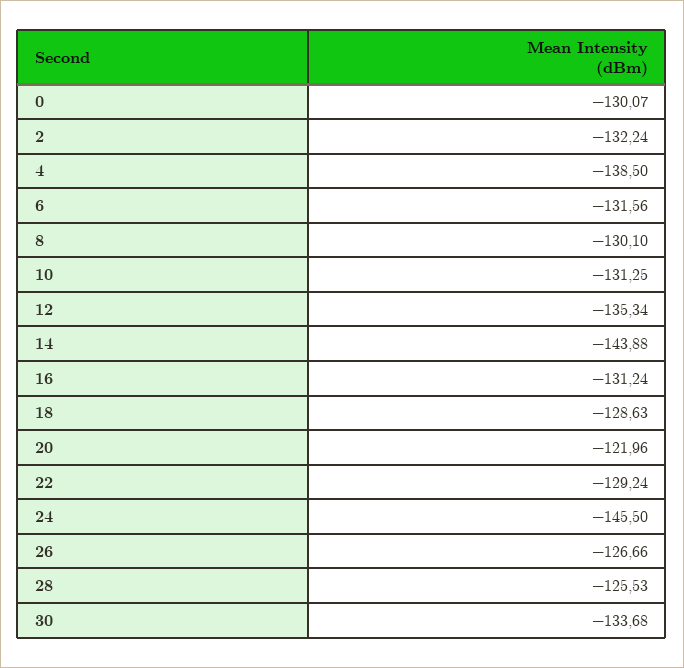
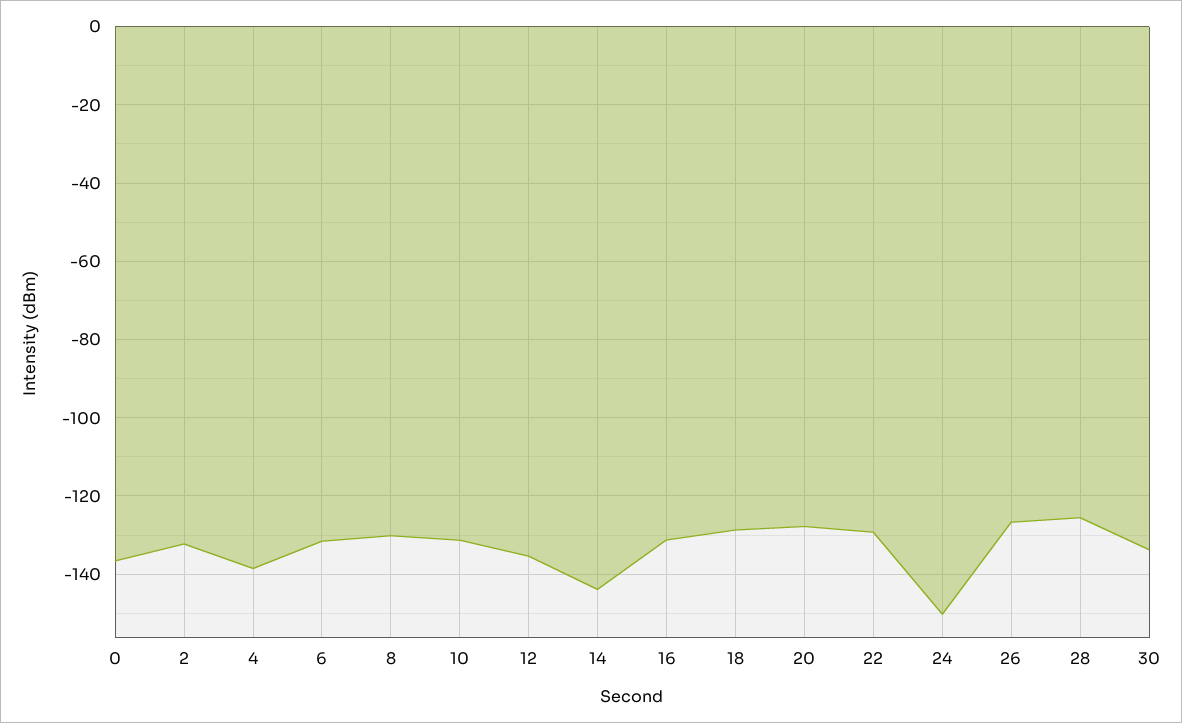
  {
-   "0": -130.07,
+   "0": -136,
    "2": -132.24,
    "4": -138.5,
    "6": -131.56,
    "8": -130.1,
    "10": -131.25,
    "12": -135.34,
    "14": -143.88,
    "16": -131.24,
    "18": -128.63,
-   "20": -121.96,
+   "20": -128,
    "22": -129.24,
-   "24": -145.5,
+   "24": -150,
    "26": -126.66,
    "28": -125.53,
    "30": -133.68
  }

